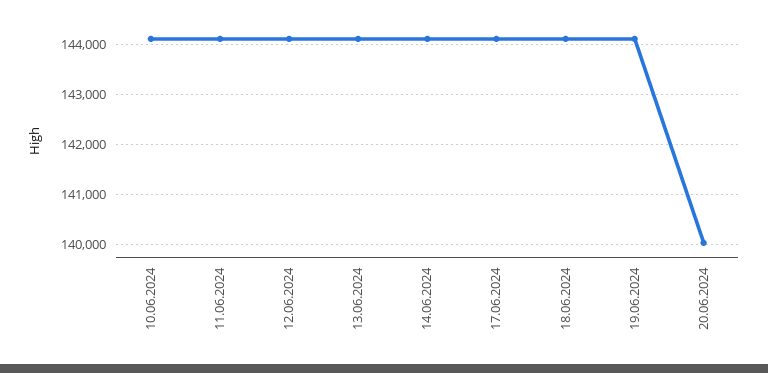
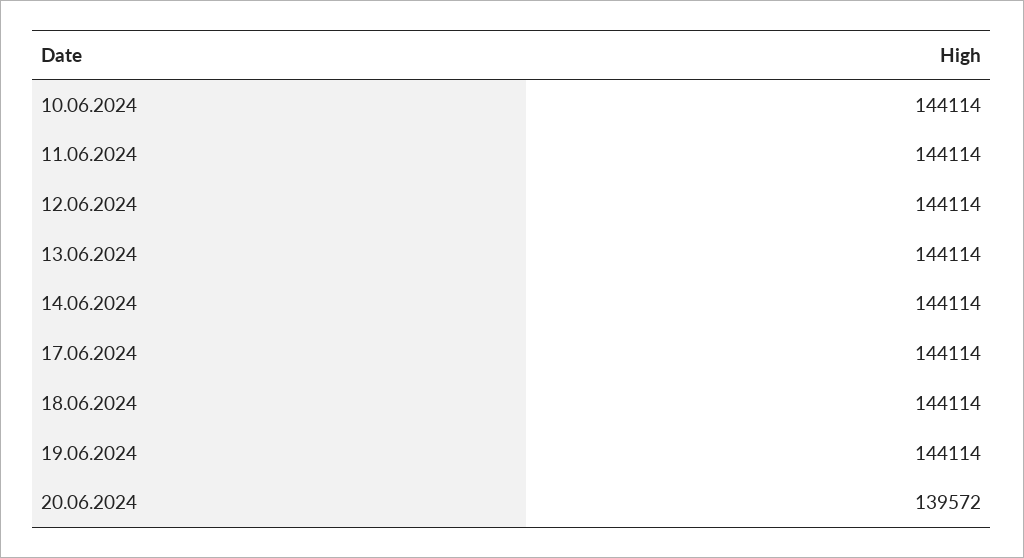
  {
    "10.06.2024": 144114,
    "11.06.2024": 144114,
    "12.06.2024": 144114,
    "13.06.2024": 144114,
    "14.06.2024": 144114,
    "17.06.2024": 144114,
    "18.06.2024": 144114,
    "19.06.2024": 144114,
-   "20.06.2024": 140000
+   "20.06.2024": 139572
  }

